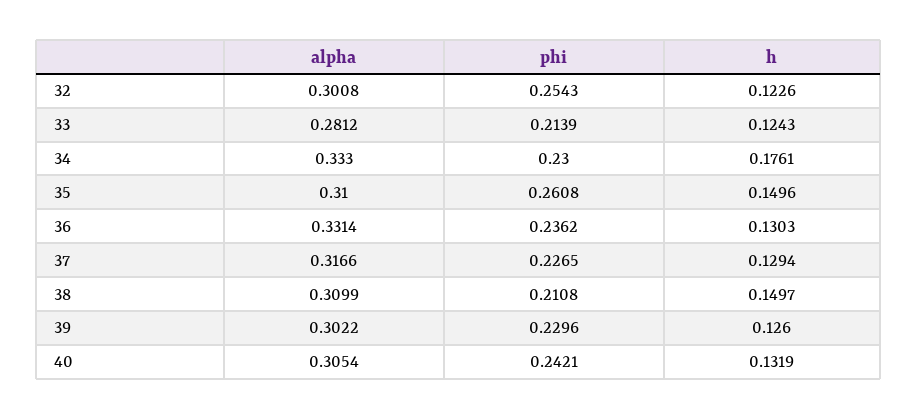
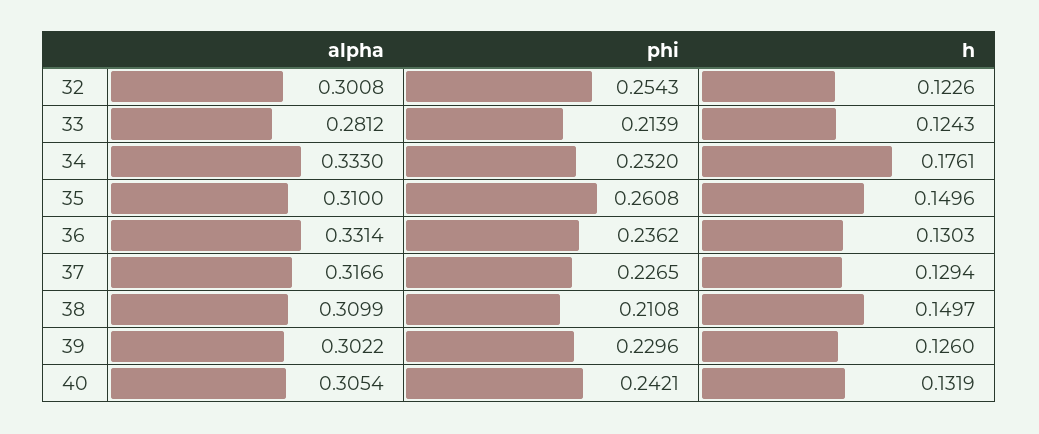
  {
    "alpha": {
      "32": 0.3008,
      "33": 0.2812,
      "34": 0.333,
      "35": 0.31,
      "36": 0.3314,
      "37": 0.3166,
      "38": 0.3099,
      "39": 0.3022,
      "40": 0.3054
    },
    "phi": {
      "32": 0.2543,
      "33": 0.2139,
-     "34": 0.23,
+     "34": 0.232,
      "35": 0.2608,
      "36": 0.2362,
      "37": 0.2265,
      "38": 0.2108,
      "39": 0.2296,
      "40": 0.2421
    },
    "h": {
      "32": 0.1226,
      "33": 0.1243,
      "34": 0.1761,
      "35": 0.1496,
      "36": 0.1303,
      "37": 0.1294,
      "38": 0.1497,
      "39": 0.126,
      "40": 0.1319
    }
  }

